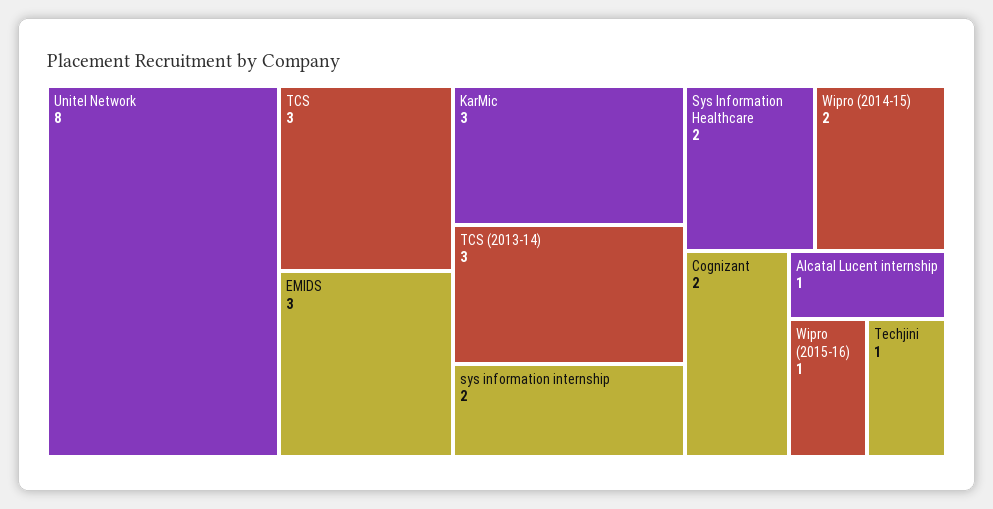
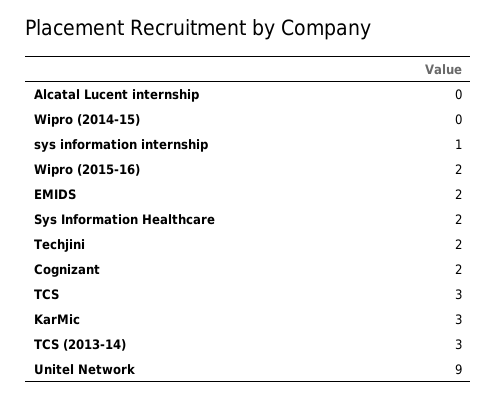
  {
-   "Unitel Network": 8,
+   "Unitel Network": 9,
    "TCS": 3,
-   "EMIDS": 3,
+   "EMIDS": 2,
    "KarMic": 3,
    "TCS (2013-14)": 3,
-   "sys information internship": 2,
+   "sys information internship": 1,
    "Sys Information Healthcare": 2,
-   "Wipro (2014-15)": 2,
+   "Wipro (2014-15)": 0,
    "Cognizant": 2,
-   "Alcatal Lucent internship": 1,
+   "Alcatal Lucent internship": 0,
-   "Wipro (2015-16)": 1,
+   "Wipro (2015-16)": 2,
-   "Techjini": 1
+   "Techjini": 2
  }

